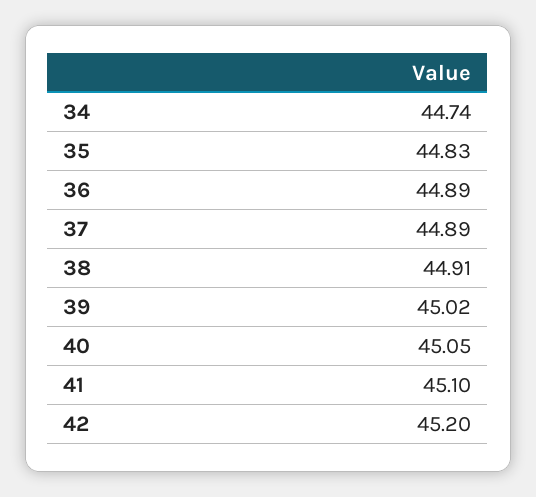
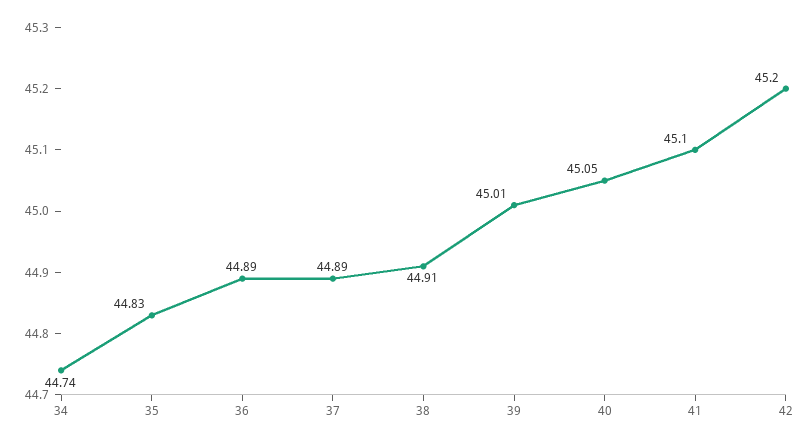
  {
    "34": 44.74,
    "35": 44.83,
    "36": 44.89,
    "37": 44.89,
    "38": 44.91,
-   "39": 45.02,
+   "39": 45.01,
    "40": 45.05,
    "41": 45.1,
    "42": 45.2
  }

